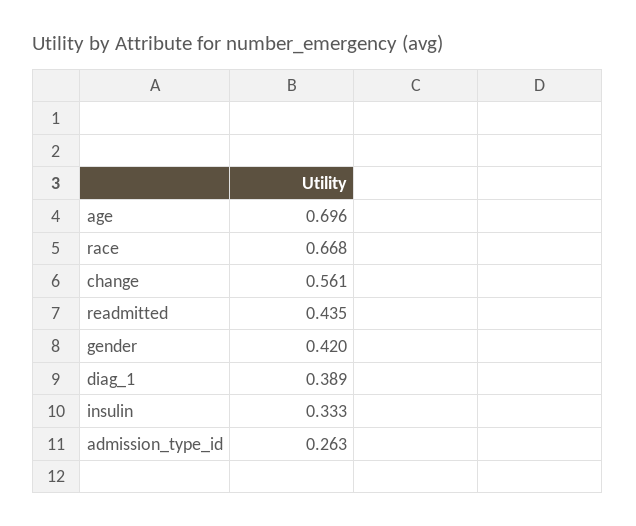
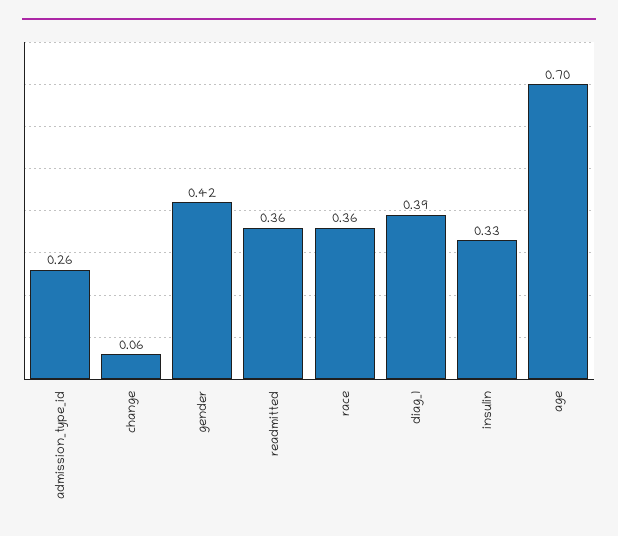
  {
    "age": 0.696,
-   "race": 0.668,
+   "race": 0.36,
-   "change": 0.561,
+   "change": 0.06,
-   "readmitted": 0.435,
+   "readmitted": 0.36,
    "gender": 0.42,
    "diag_1": 0.389,
    "insulin": 0.333,
    "admission_type_id": 0.263
  }

